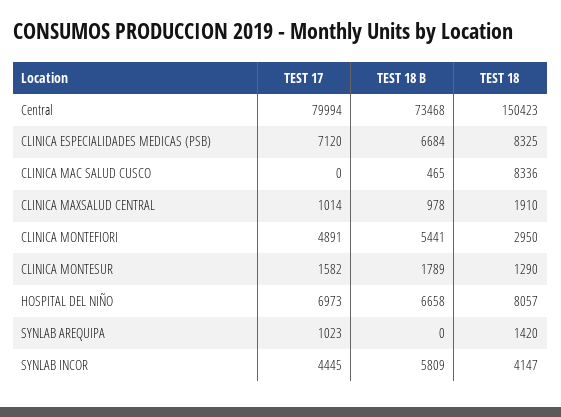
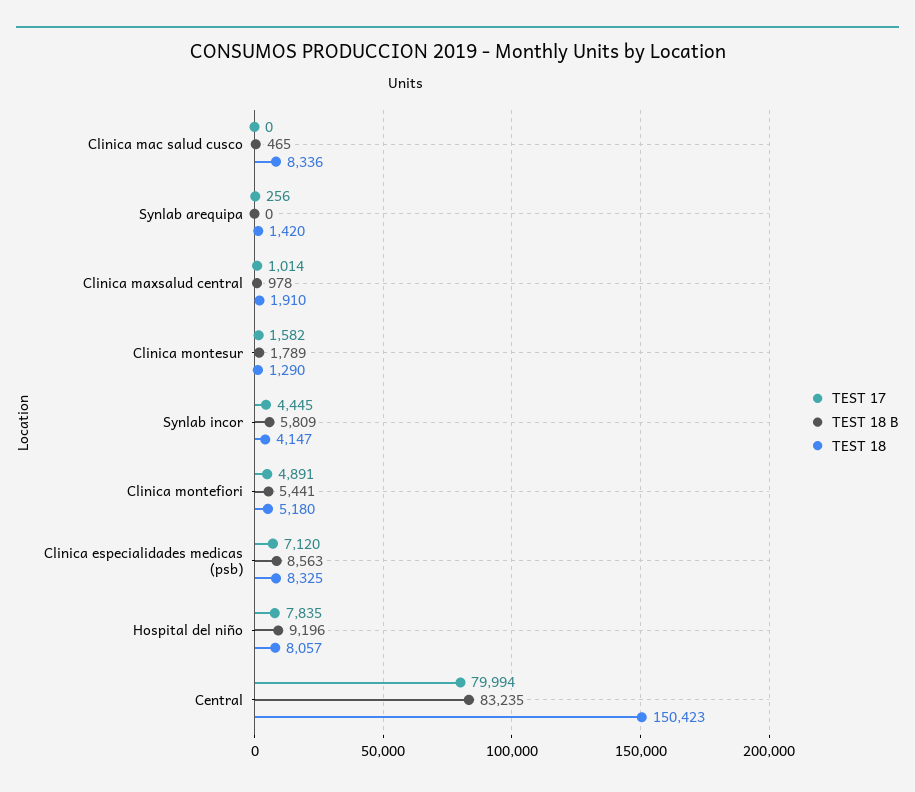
  {
    "TEST 17": {
      "Central": 79994,
      "CLINICA ESPECIALIDADES MEDICAS (PSB)": 7120,
      "CLINICA MAC SALUD CUSCO": 0,
      "CLINICA MAXSALUD CENTRAL": 1014,
      "CLINICA MONTEFIORI": 4891,
      "CLINICA MONTESUR": 1582,
-     "HOSPITAL DEL NIÑO": 6973,
+     "HOSPITAL DEL NIÑO": 7835,
-     "SYNLAB AREQUIPA": 1023,
+     "SYNLAB AREQUIPA": 256,
      "SYNLAB INCOR": 4445
    },
    "TEST 18 B": {
-     "Central": 73468,
+     "Central": 83235,
-     "CLINICA ESPECIALIDADES MEDICAS (PSB)": 6684,
+     "CLINICA ESPECIALIDADES MEDICAS (PSB)": 8563,
      "CLINICA MAC SALUD CUSCO": 465,
      "CLINICA MAXSALUD CENTRAL": 978,
      "CLINICA MONTEFIORI": 5441,
      "CLINICA MONTESUR": 1789,
-     "HOSPITAL DEL NIÑO": 6658,
+     "HOSPITAL DEL NIÑO": 9196,
      "SYNLAB AREQUIPA": 0,
      "SYNLAB INCOR": 5809
    },
    "TEST 18": {
      "Central": 150423,
      "CLINICA ESPECIALIDADES MEDICAS (PSB)": 8325,
      "CLINICA MAC SALUD CUSCO": 8336,
      "CLINICA MAXSALUD CENTRAL": 1910,
-     "CLINICA MONTEFIORI": 2950,
+     "CLINICA MONTEFIORI": 5180,
      "CLINICA MONTESUR": 1290,
      "HOSPITAL DEL NIÑO": 8057,
      "SYNLAB AREQUIPA": 1420,
      "SYNLAB INCOR": 4147
    }
  }

